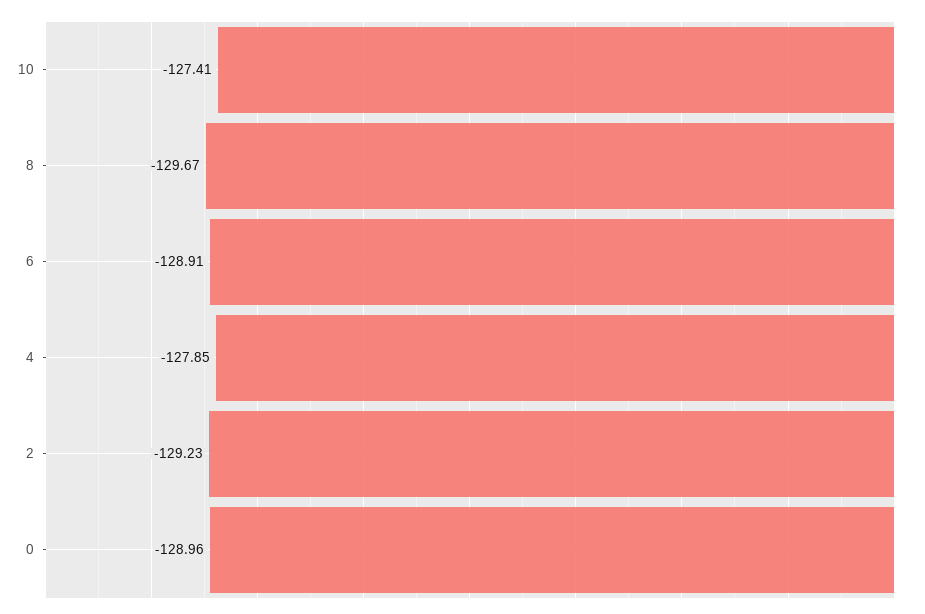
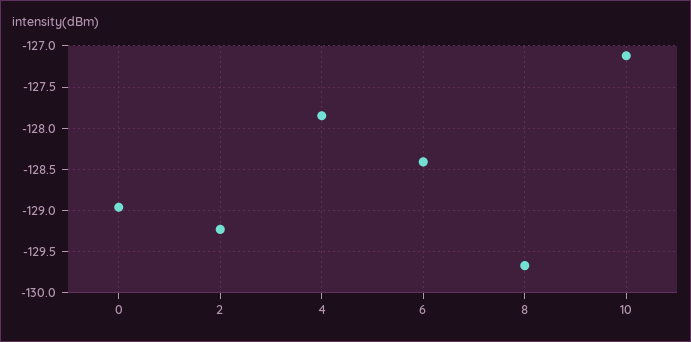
  {
-   "10": -127.41,
+   "10": -127.1,
    "8": -129.67,
-   "6": -128.91,
+   "6": -128.4,
    "4": -127.85,
    "2": -129.23,
    "0": -128.96
  }

